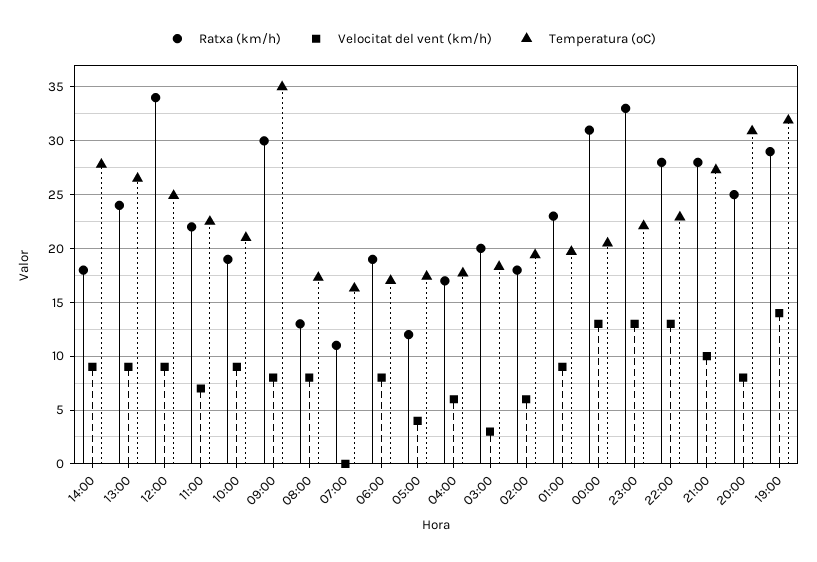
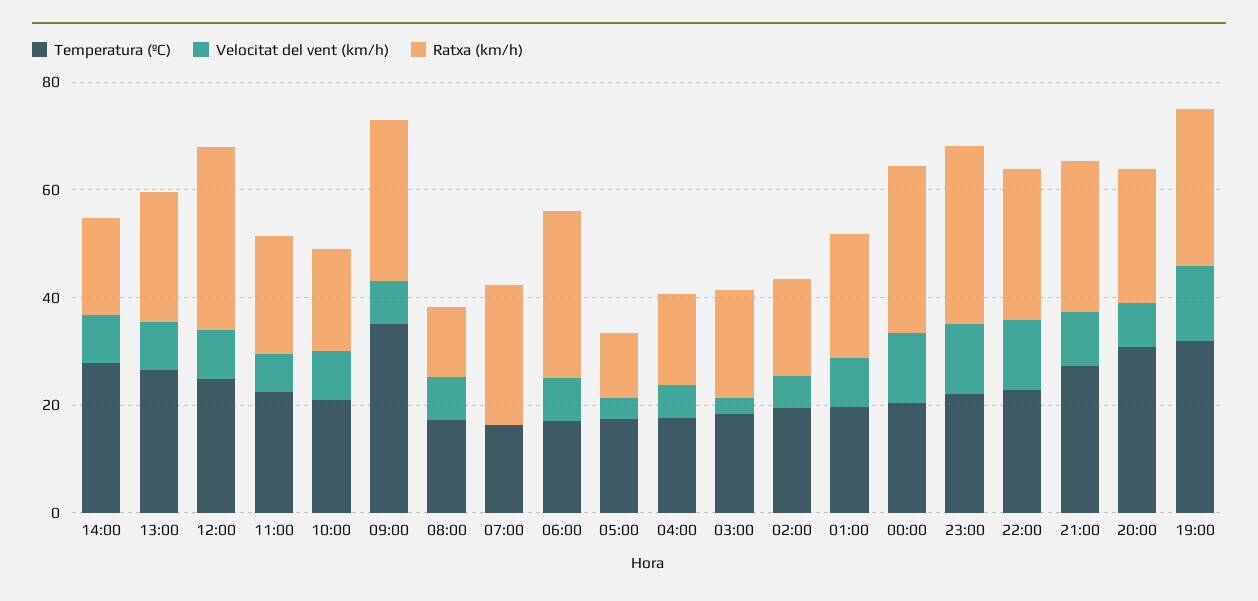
  {
    "Ratxa (km/h)": {
      "14:00": 18,
      "13:00": 24,
      "12:00": 34,
      "11:00": 22,
      "10:00": 19,
      "09:00": 30,
      "08:00": 13,
-     "07:00": 11,
+     "07:00": 25,
-     "06:00": 19,
+     "06:00": 30,
      "05:00": 12,
      "04:00": 17,
      "03:00": 20,
      "02:00": 18,
      "01:00": 23,
      "00:00": 31,
      "23:00": 33,
      "22:00": 28,
      "21:00": 28,
      "20:00": 25,
      "19:00": 29
    },
    "Velocitat del vent (km/h)": {
      "14:00": 9,
      "13:00": 9,
      "12:00": 9,
      "11:00": 7,
      "10:00": 9,
      "09:00": 8,
      "08:00": 8,
      "07:00": 0,
      "06:00": 8,
      "05:00": 4,
      "04:00": 6,
      "03:00": 3,
      "02:00": 6,
      "01:00": 9,
      "00:00": 13,
      "23:00": 13,
      "22:00": 13,
      "21:00": 10,
      "20:00": 8,
      "19:00": 14
    },
    "Temperatura (ºC)": {
      "14:00": 28,
      "13:00": 27,
      "12:00": 25,
      "11:00": 23,
      "10:00": 21,
      "09:00": 35,
      "08:00": 17,
      "07:00": 16,
      "06:00": 17,
      "05:00": 17,
      "04:00": 18,
      "03:00": 18,
      "02:00": 19,
      "01:00": 20,
      "00:00": 21,
      "23:00": 22,
      "22:00": 23,
      "21:00": 27,
      "20:00": 31,
      "19:00": 32
    }
  }

